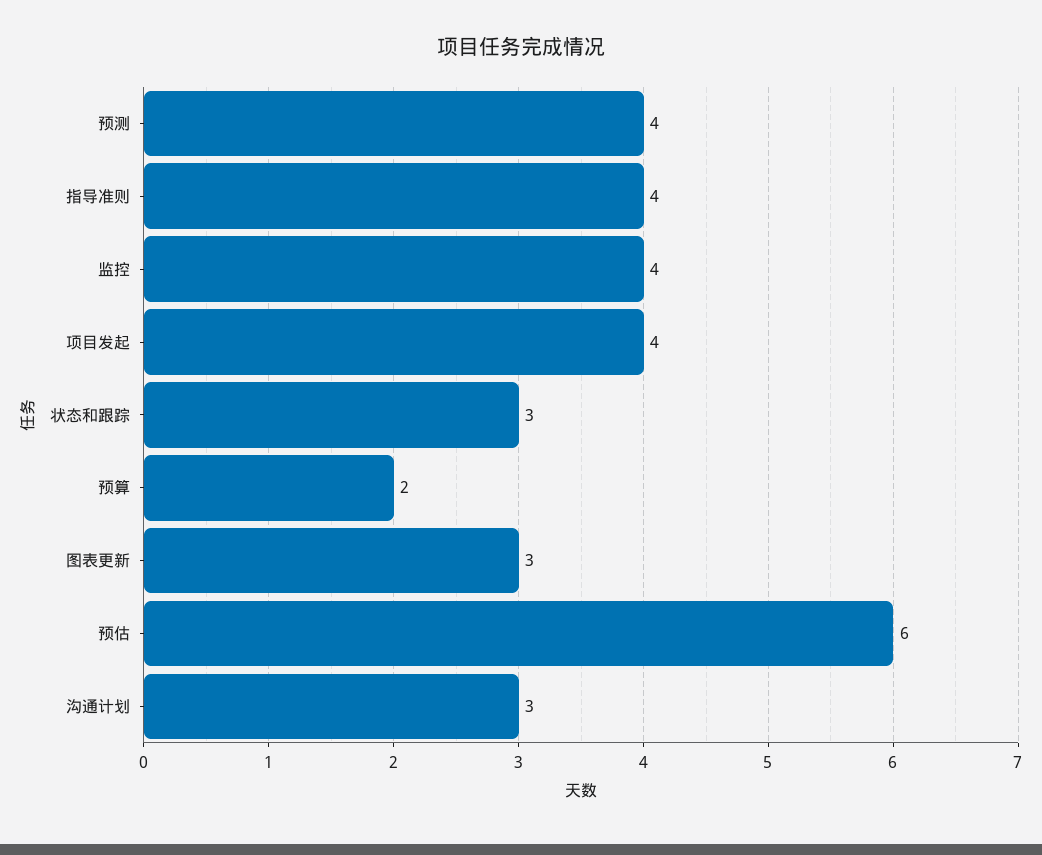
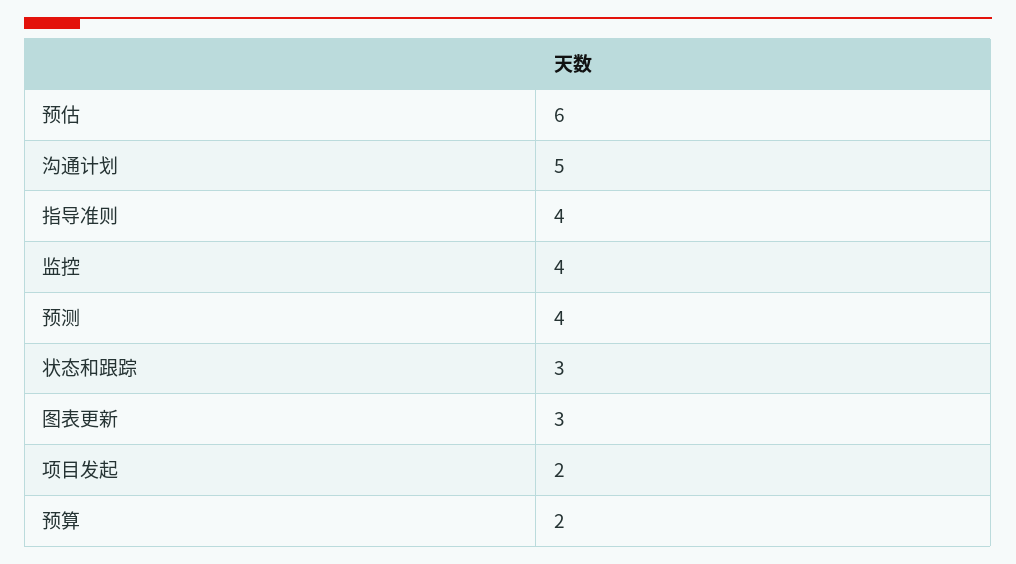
  {
    "预测": 4,
    "指导准则": 4,
    "监控": 4,
-   "项目发起": 4,
+   "项目发起": 2,
    "状态和跟踪": 3,
    "预算": 2,
    "图表更新": 3,
    "预估": 6,
-   "沟通计划": 3
+   "沟通计划": 5
  }

